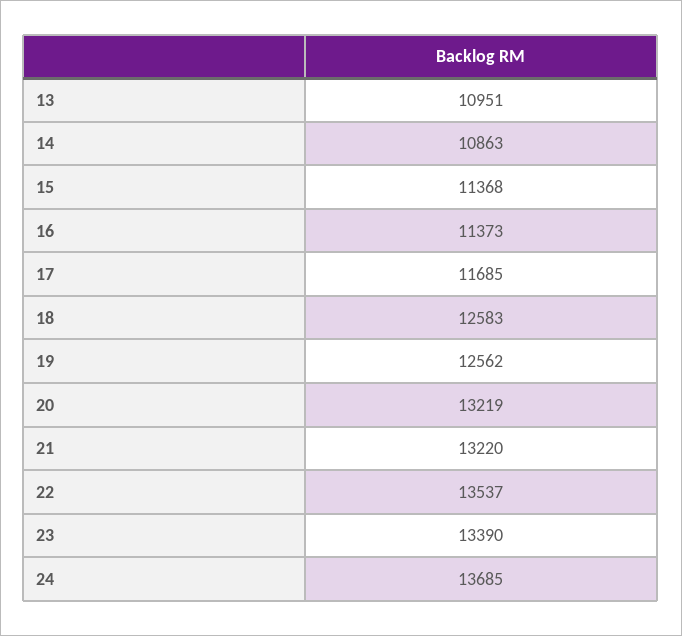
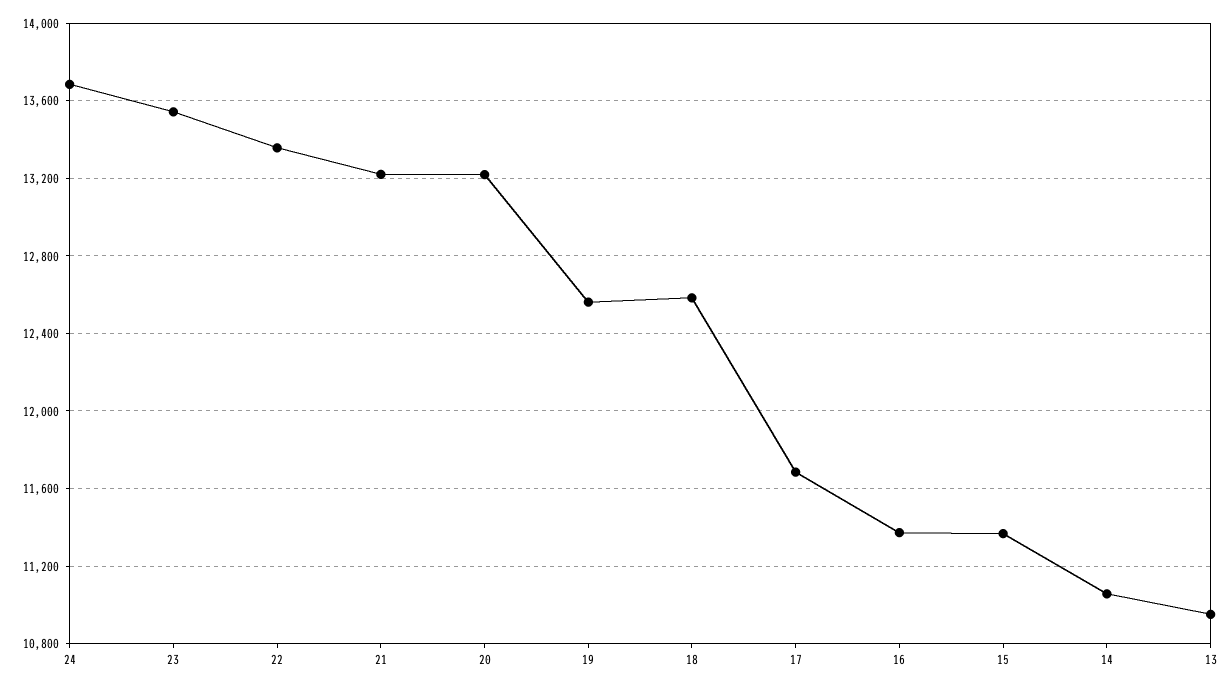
  {
    "13": 10951,
-   "14": 10863,
+   "14": 11050,
    "15": 11368,
    "16": 11373,
    "17": 11685,
    "18": 12583,
    "19": 12562,
    "20": 13219,
    "21": 13220,
-   "22": 13537,
+   "22": 13350,
-   "23": 13390,
+   "23": 13550,
    "24": 13685
  }

